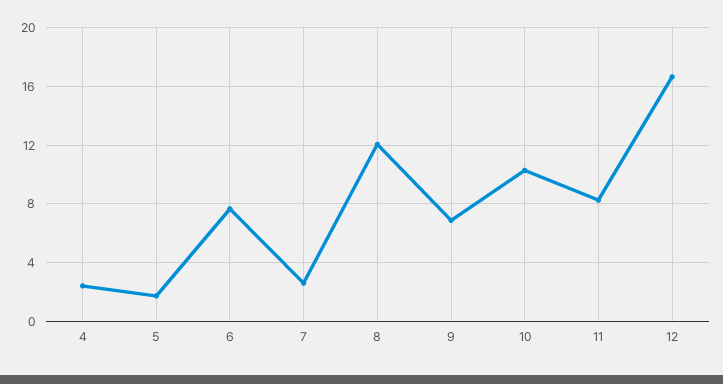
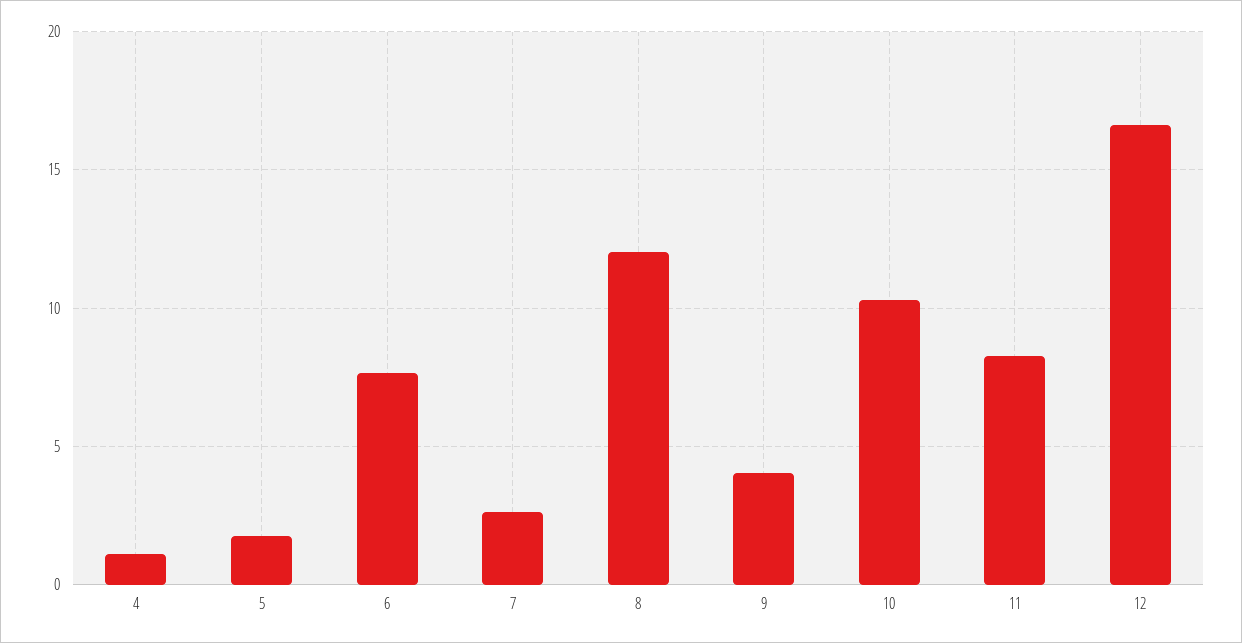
  {
-   "4": 2.5,
+   "4": 1,
    "5": 2,
    "6": 7.5,
    "7": 2.5,
    "8": 12,
-   "9": 7,
+   "9": 4,
    "10": 10.5,
    "11": 8.5,
    "12": 16.5
  }

